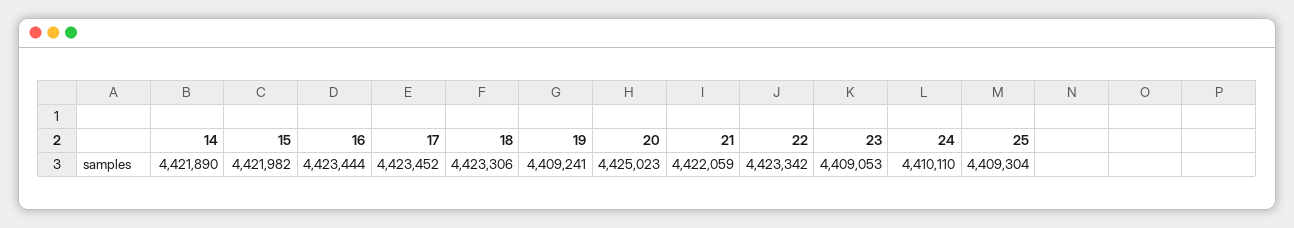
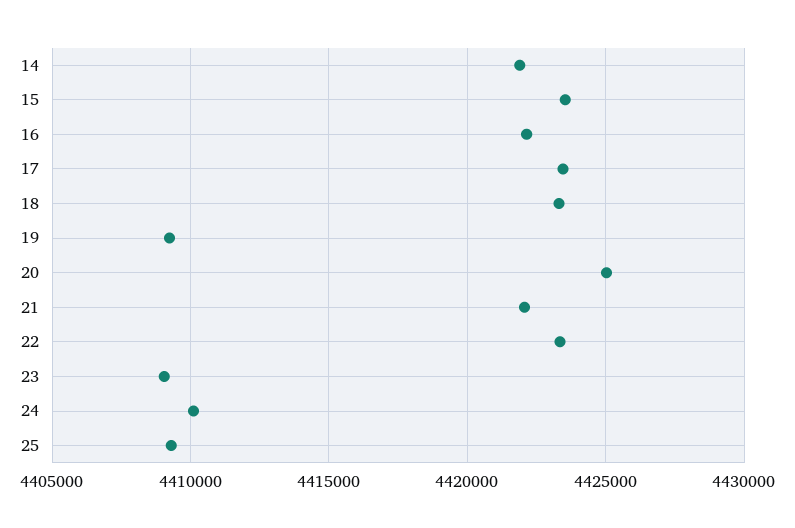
  {
    "14": 4421890,
-   "15": 4421982,
+   "15": 4423500,
-   "16": 4423444,
+   "16": 4422000,
    "17": 4423452,
    "18": 4423306,
    "19": 4409241,
    "20": 4425023,
    "21": 4422059,
    "22": 4423342,
    "23": 4409053,
    "24": 4410110,
    "25": 4409304
  }

